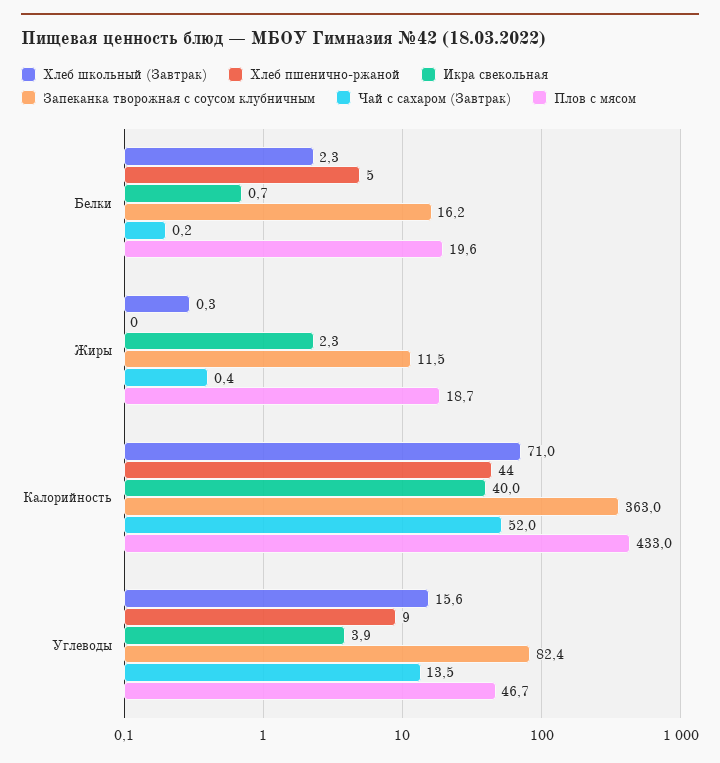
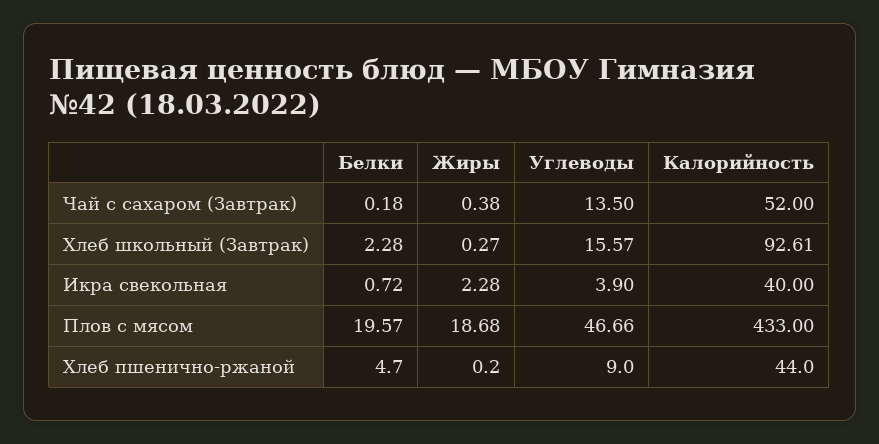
  {
    "Хлеб школьный (Завтрак)": {
      "Белки": 2.28,
      "Жиры": 0.27,
-     "Калорийность": 71,
+     "Калорийность": 92.61,
      "Углеводы": 15.57
    },
    "Хлеб пшенично-ржаной": {
      "Белки": 4.7,
      "Жиры": 0.2,
      "Калорийность": 44,
      "Углеводы": 9
    },
    "Икра свекольная": {
      "Белки": 0.72,
      "Жиры": 2.28,
      "Калорийность": 40,
      "Углеводы": 3.9
    },
-   "Запеканка творожная с соусом клубничным": {
-     "Белки": 16.2,
-     "Жиры": 11.5,
-     "Калорийность": 363,
-     "Углеводы": 82.4
-   },
    "Чай с сахаром (Завтрак)": {
      "Белки": 0.18,
      "Жиры": 0.38,
      "Калорийность": 52,
      "Углеводы": 13.5
    },
    "Плов с мясом": {
      "Белки": 19.57,
      "Жиры": 18.68,
      "Калорийность": 433,
      "Углеводы": 46.66
    }
  }

